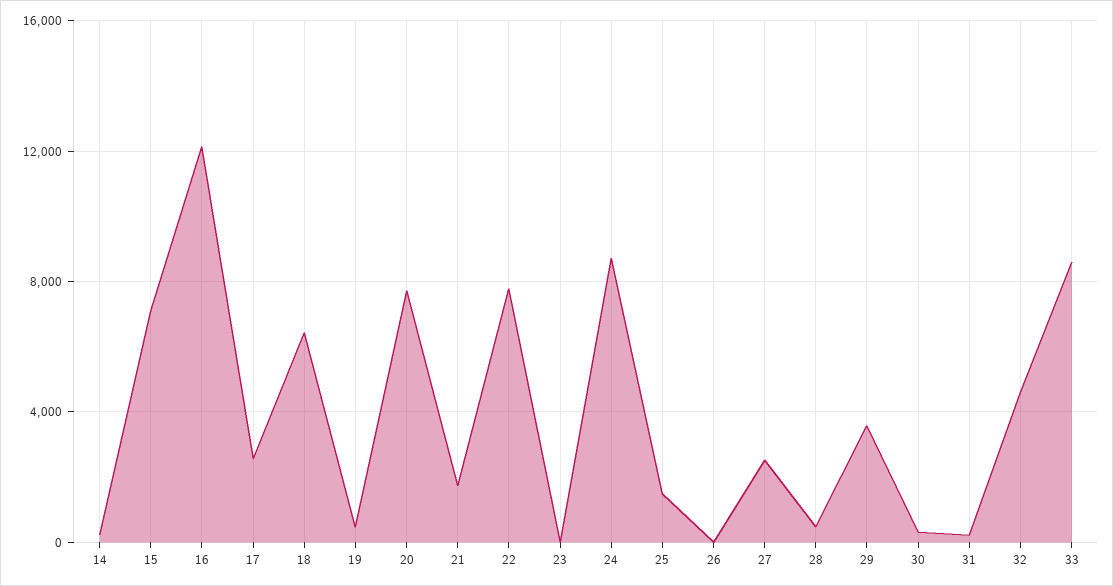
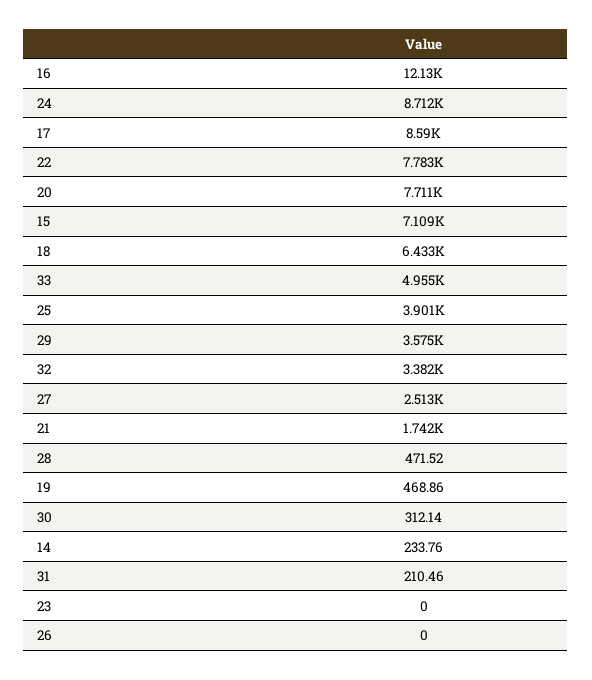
  {
    "14": 233.76,
    "15": 7109,
    "16": 12130,
-   "17": 2500,
+   "17": 8590,
    "18": 6433,
    "19": 468.86,
    "20": 7711,
    "21": 1742,
    "22": 7783,
    "23": 0,
    "24": 8712,
-   "25": 1500,
+   "25": 3901,
    "26": 0,
    "27": 2513,
    "28": 471.52,
    "29": 3575,
    "30": 312.14,
    "31": 210.46,
-   "32": 4500,
+   "32": 3382,
-   "33": 8500
+   "33": 4955
  }

